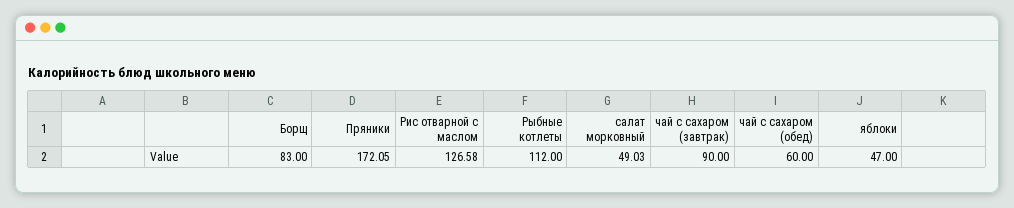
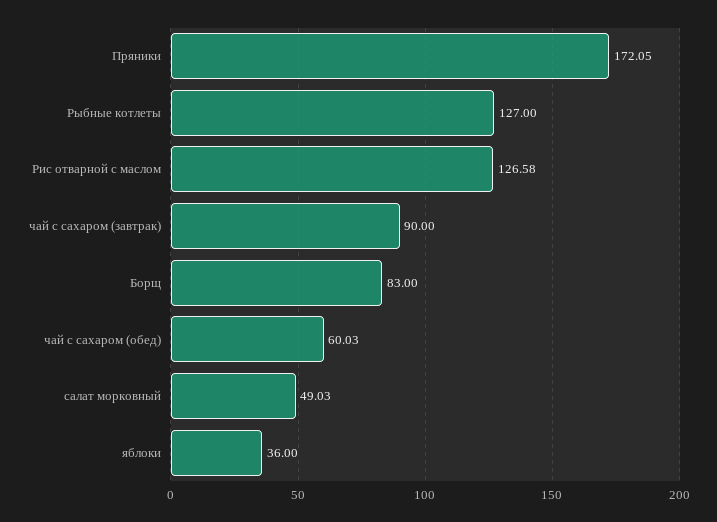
  {
    "Борщ": 83,
    "Пряники": 172.05,
    "Рис отварной с маслом": 126.58,
-   "Рыбные котлеты": 112,
+   "Рыбные котлеты": 127,
    "салат морковный": 49.03,
    "чай с сахаром (завтрак)": 90,
-   "чай с сахаром (обед)": 60,
+   "чай с сахаром (обед)": 60.03,
-   "яблоки": 47
+   "яблоки": 36
  }

